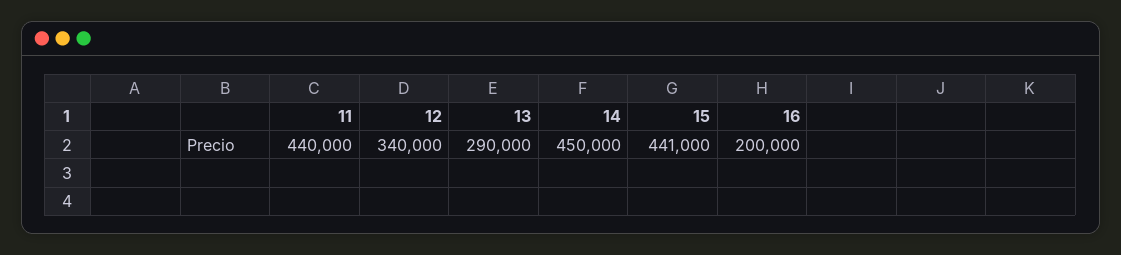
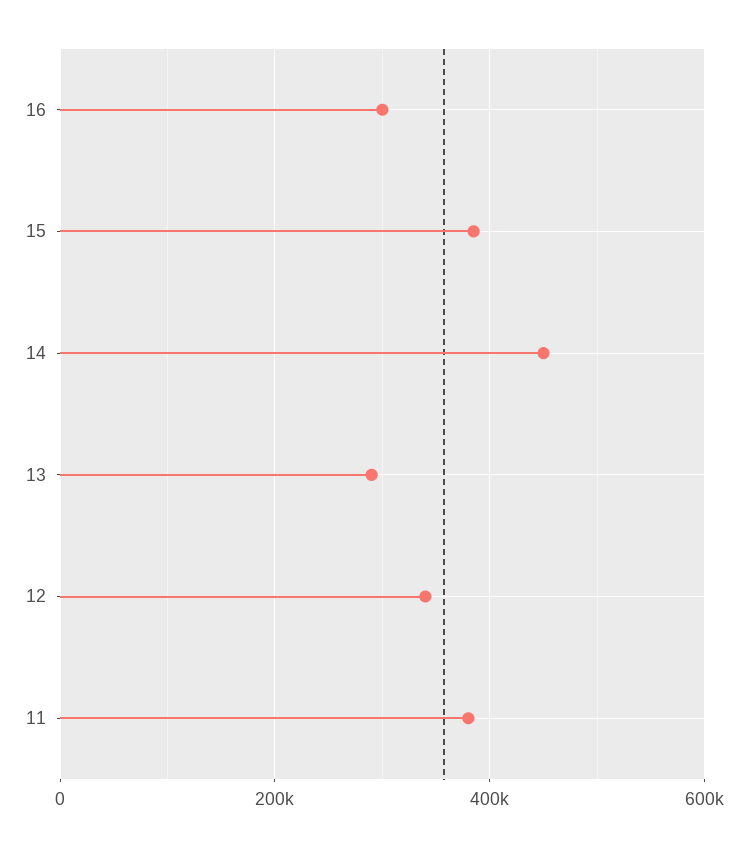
  {
-   "11": 440000,
+   "11": 380000,
    "12": 340000,
    "13": 290000,
    "14": 450000,
-   "15": 441000,
+   "15": 380000,
-   "16": 200000
+   "16": 300000
  }

